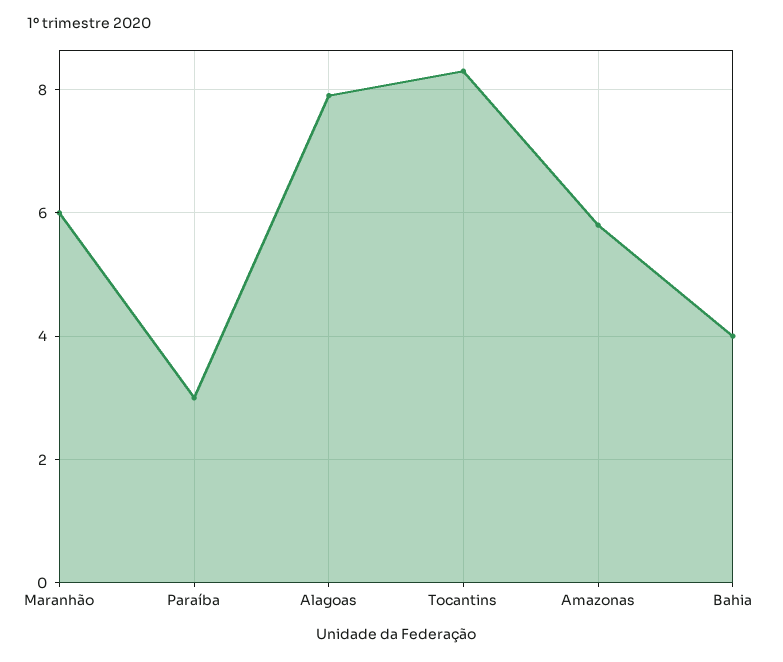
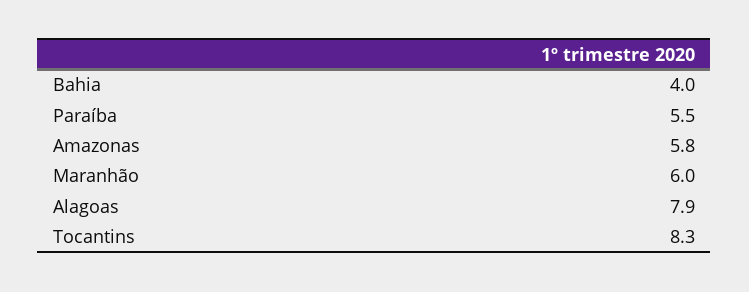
  {
    "Maranhão": 6,
-   "Paraíba": 3,
+   "Paraíba": 5.5,
    "Alagoas": 7.9,
    "Tocantins": 8.3,
    "Amazonas": 5.8,
    "Bahia": 4
  }

